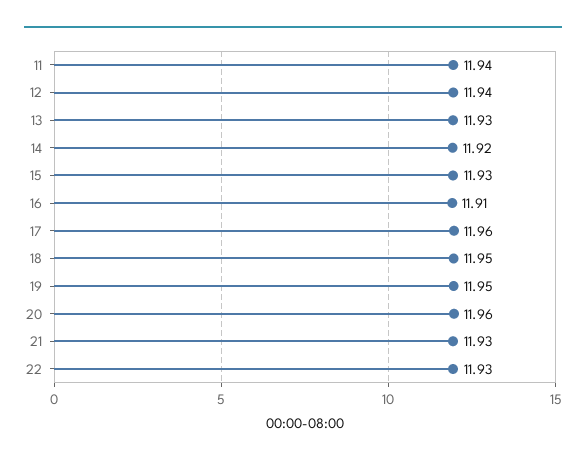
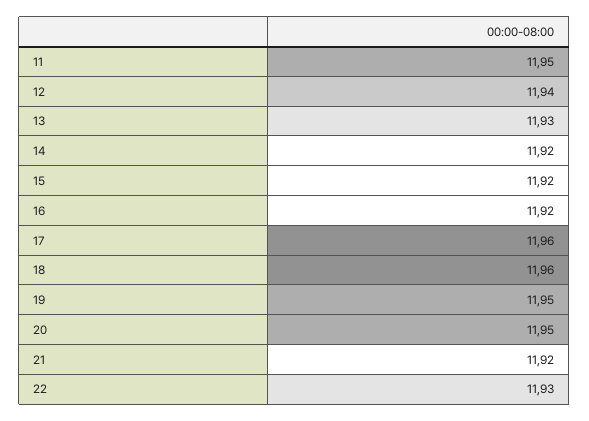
  {
-   "11": 11.94,
+   "11": 11.95,
    "12": 11.94,
    "13": 11.93,
    "14": 11.92,
-   "15": 11.93,
+   "15": 11.92,
-   "16": 11.91,
+   "16": 11.92,
    "17": 11.96,
-   "18": 11.95,
+   "18": 11.96,
    "19": 11.95,
-   "20": 11.96,
+   "20": 11.95,
-   "21": 11.93,
+   "21": 11.92,
    "22": 11.93
  }

